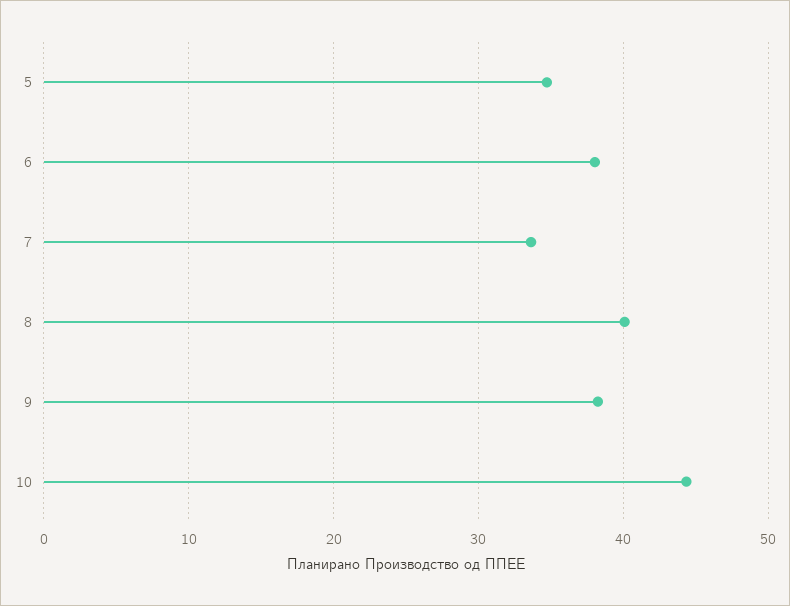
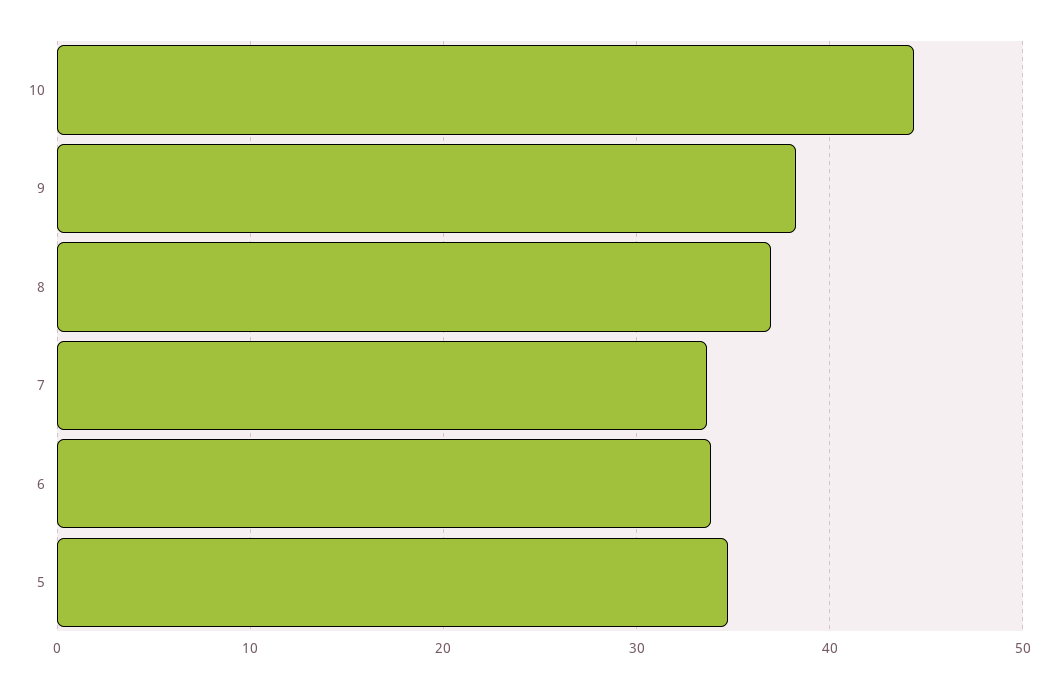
  {
    "5": 35,
-   "6": 38,
+   "6": 34,
    "7": 34,
-   "8": 40,
+   "8": 37,
    "9": 38,
    "10": 44
  }

